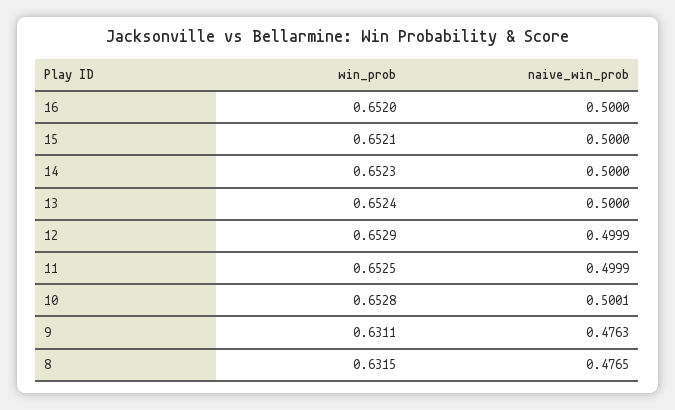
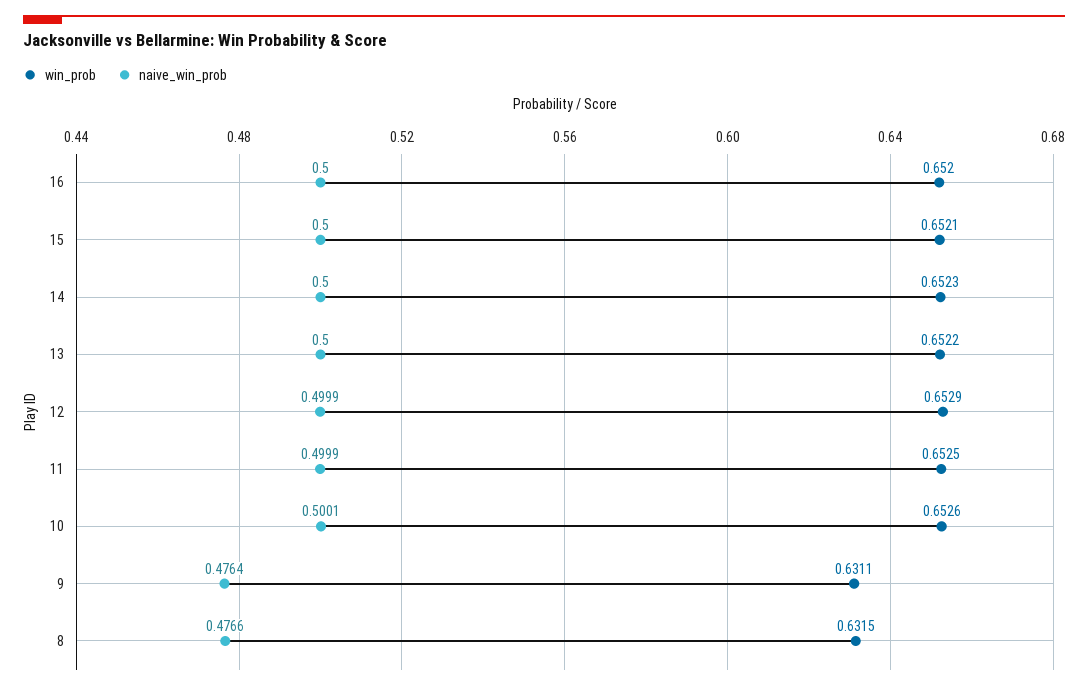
  {
    "win_prob": {
      "16": 0.652,
      "15": 0.6521,
      "14": 0.6523,
-     "13": 0.6524,
+     "13": 0.6522,
      "12": 0.6529,
      "11": 0.6525,
-     "10": 0.6528,
+     "10": 0.6526,
      "9": 0.6311,
      "8": 0.6315
    },
    "naive_win_prob": {
      "16": 0.5,
      "15": 0.5,
      "14": 0.5,
      "13": 0.5,
      "12": 0.4999,
      "11": 0.4999,
      "10": 0.5001,
-     "9": 0.4763,
+     "9": 0.4764,
-     "8": 0.4765
+     "8": 0.4766
    }
  }

